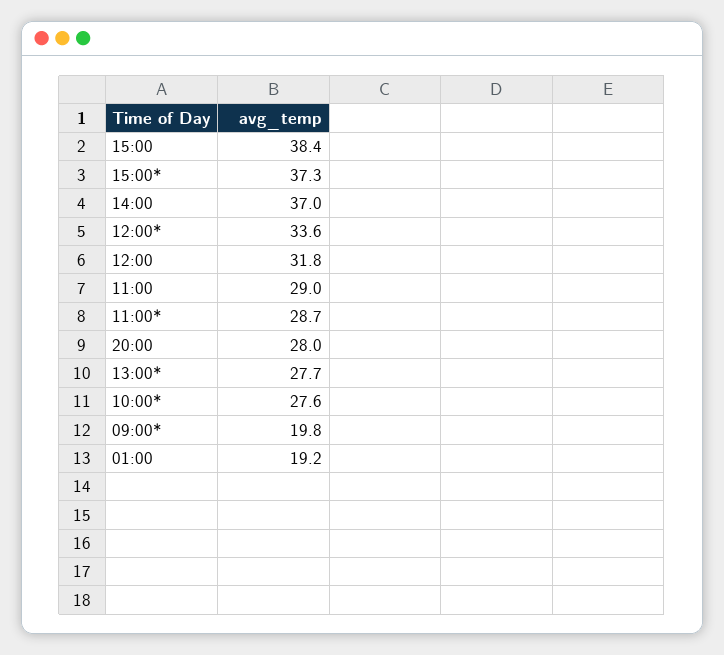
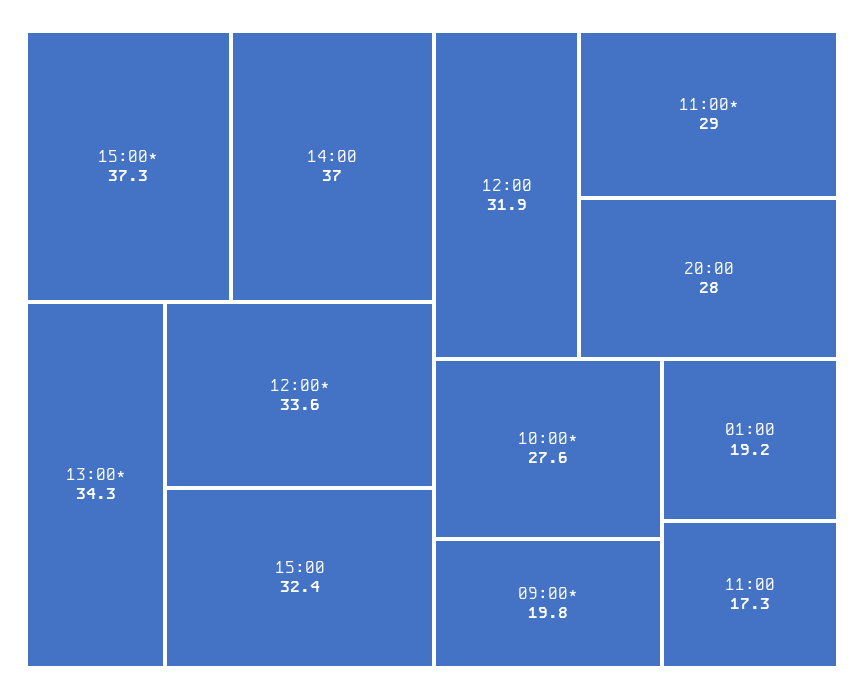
  {
-   "15:00": 38.4,
+   "15:00": 32.4,
    "15:00*": 37.3,
    "14:00": 37,
    "12:00*": 33.6,
-   "12:00": 31.8,
+   "12:00": 31.9,
-   "11:00": 29,
+   "11:00": 17.3,
-   "11:00*": 28.7,
+   "11:00*": 29,
    "20:00": 28,
-   "13:00*": 27.7,
+   "13:00*": 34.3,
    "10:00*": 27.6,
    "09:00*": 19.8,
    "01:00": 19.2
  }

